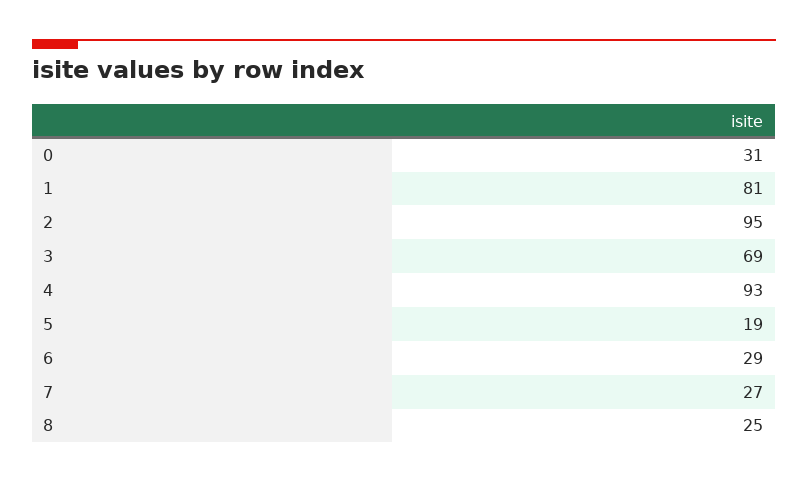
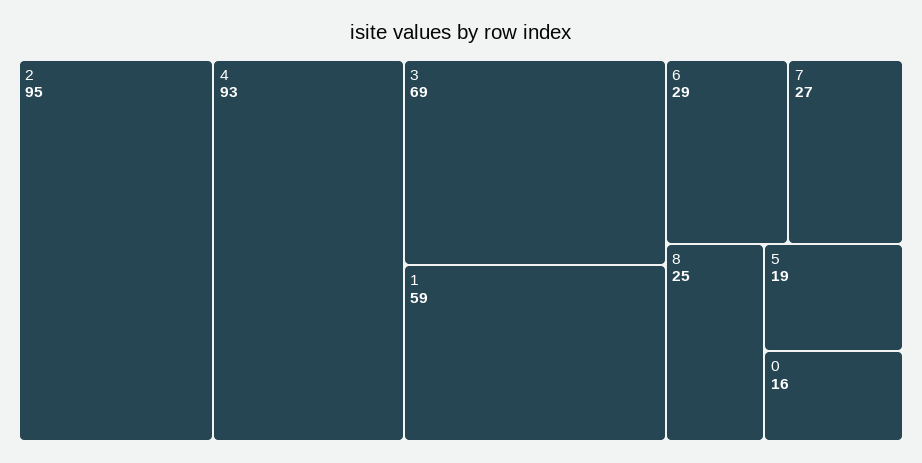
  {
-   "0": 31,
+   "0": 16,
-   "1": 81,
+   "1": 59,
    "2": 95,
    "3": 69,
    "4": 93,
    "5": 19,
    "6": 29,
    "7": 27,
    "8": 25
  }

